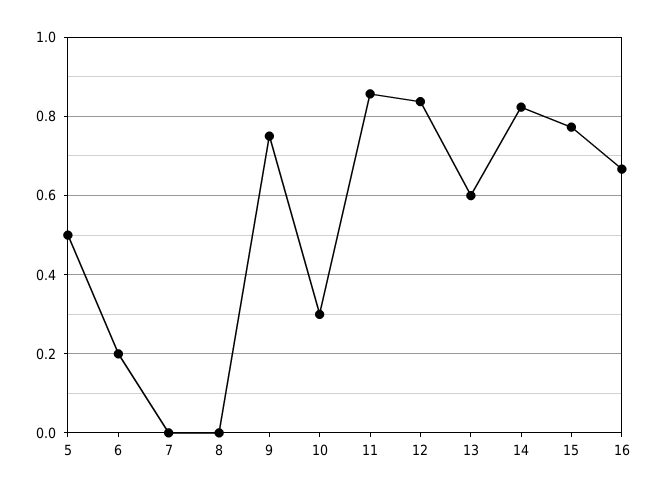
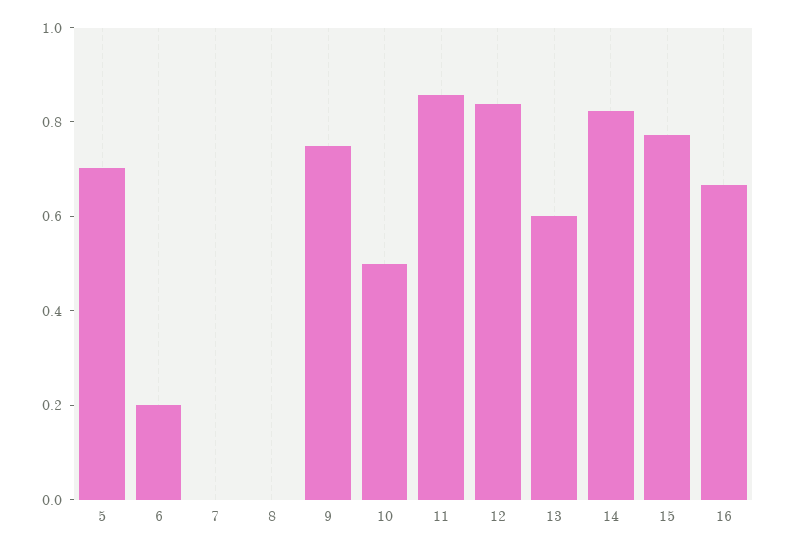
  {
-   "5": 0.5,
+   "5": 0.7,
    "6": 0.2,
    "7": 0,
    "8": 0,
    "9": 0.76,
-   "10": 0.3,
+   "10": 0.5,
    "11": 0.86,
    "12": 0.84,
    "13": 0.6,
    "14": 0.82,
    "15": 0.78,
    "16": 0.66
  }

